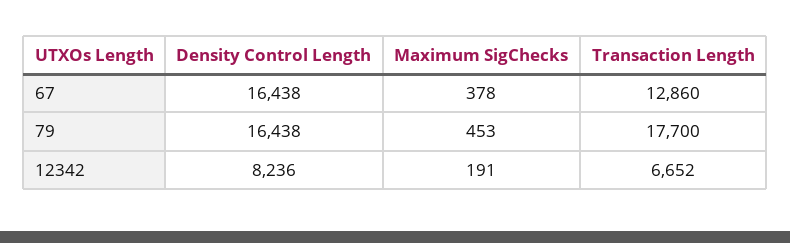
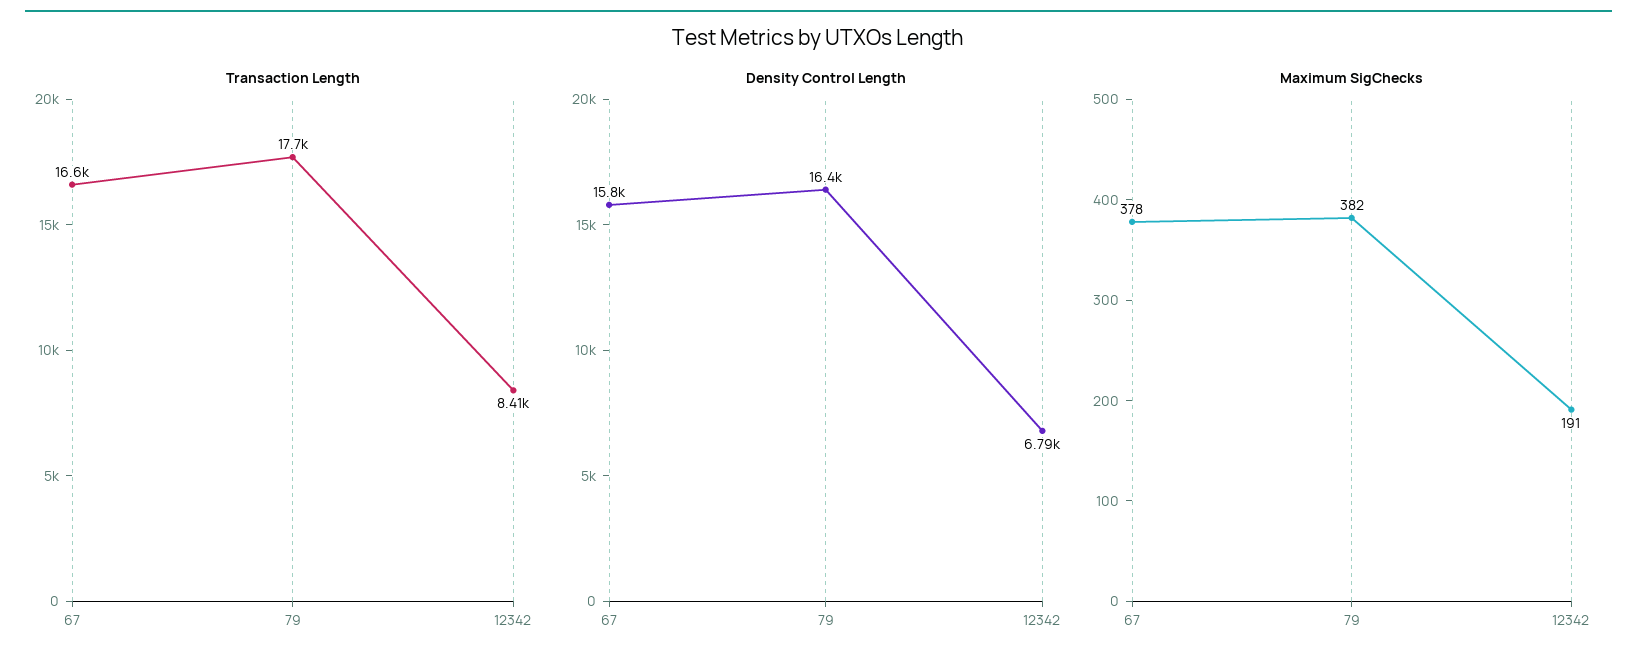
  {
    "Density Control Length": {
-     "67": 16438,
+     "67": 15800,
      "79": 16438,
-     "12342": 8236
+     "12342": 6790
    },
    "Maximum SigChecks": {
      "67": 378,
-     "79": 453,
+     "79": 382,
      "12342": 191
    },
    "Transaction Length": {
-     "67": 12860,
+     "67": 16600,
      "79": 17700,
-     "12342": 6652
+     "12342": 8410
    }
  }

